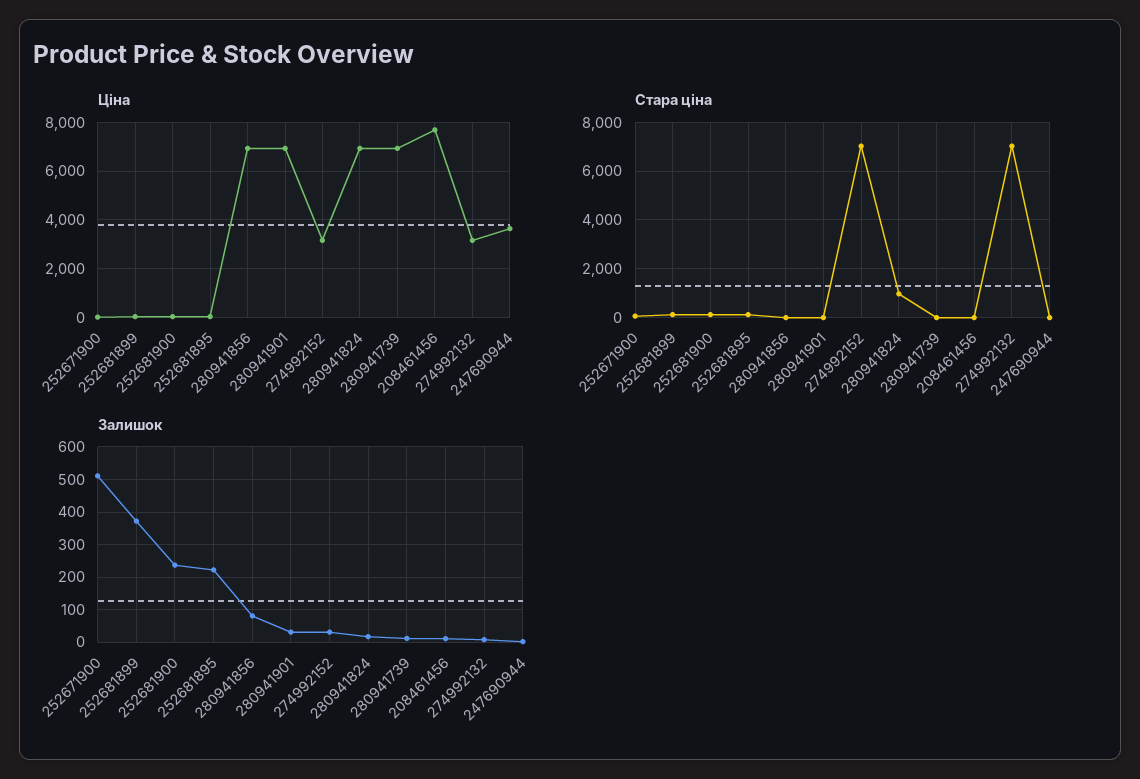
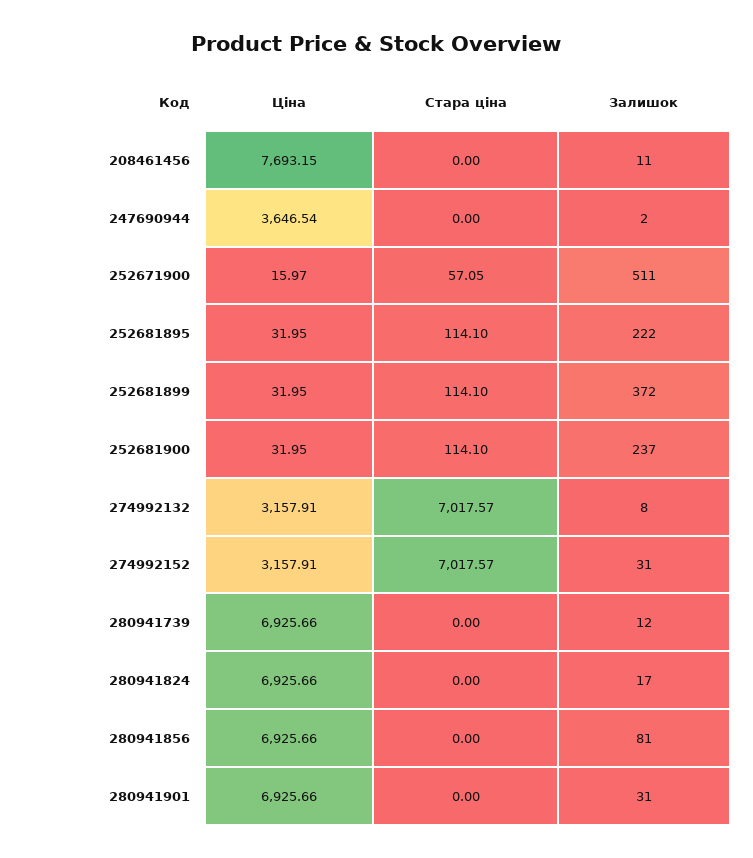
  {
    "Ціна": {
      "252671900": 15.97,
      "252681899": 31.95,
      "252681900": 31.95,
      "252681895": 31.95,
      "280941856": 6925.66,
      "280941901": 6925.66,
      "274992152": 3157.91,
      "280941824": 6925.66,
      "280941739": 6925.66,
      "208461456": 7693.15,
      "274992132": 3157.91,
      "247690944": 3646.54
    },
    "Стара ціна": {
      "252671900": 57.05,
      "252681899": 114.1,
      "252681900": 114.1,
      "252681895": 114.1,
      "280941856": 0,
      "280941901": 0,
      "274992152": 7017.57,
-     "280941824": 1000,
+     "280941824": 0,
      "280941739": 0,
      "208461456": 0,
      "274992132": 7017.57,
      "247690944": 0
    },
    "Залишок": {
      "252671900": 511,
      "252681899": 372,
      "252681900": 237,
      "252681895": 222,
      "280941856": 81,
      "280941901": 31,
      "274992152": 31,
      "280941824": 17,
      "280941739": 12,
      "208461456": 11,
      "274992132": 8,
      "247690944": 2
    }
  }

